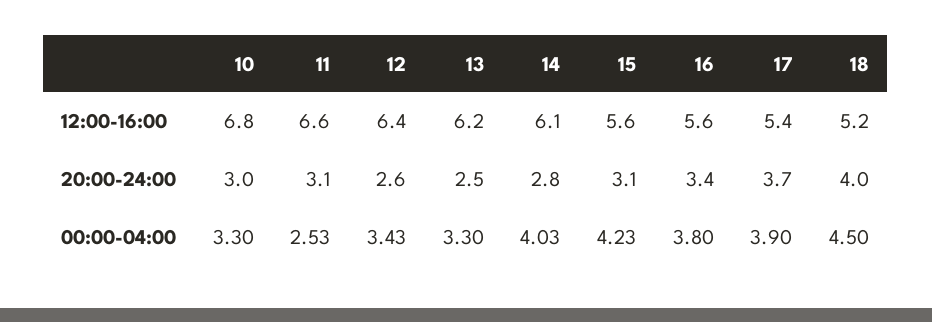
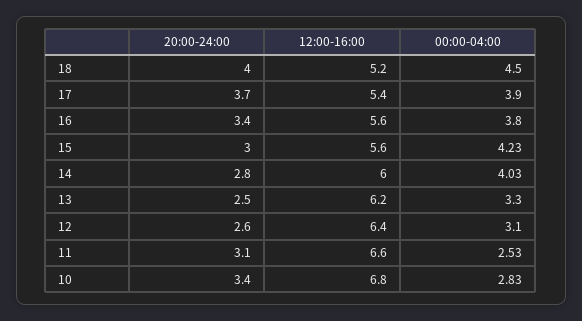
  {
    "10": {
      "12:00-16:00": 6.8,
-     "20:00-24:00": 3,
+     "20:00-24:00": 3.4,
-     "00:00-04:00": 3.3
+     "00:00-04:00": 2.83
    },
    "11": {
      "12:00-16:00": 6.6,
      "20:00-24:00": 3.1,
      "00:00-04:00": 2.53
    },
    "12": {
      "12:00-16:00": 6.4,
      "20:00-24:00": 2.6,
-     "00:00-04:00": 3.43
+     "00:00-04:00": 3.1
    },
    "13": {
      "12:00-16:00": 6.2,
      "20:00-24:00": 2.5,
      "00:00-04:00": 3.3
    },
    "14": {
-     "12:00-16:00": 6.1,
+     "12:00-16:00": 6,
      "20:00-24:00": 2.8,
      "00:00-04:00": 4.03
    },
    "15": {
      "12:00-16:00": 5.6,
-     "20:00-24:00": 3.1,
+     "20:00-24:00": 3,
      "00:00-04:00": 4.23
    },
    "16": {
      "12:00-16:00": 5.6,
      "20:00-24:00": 3.4,
      "00:00-04:00": 3.8
    },
    "17": {
      "12:00-16:00": 5.4,
      "20:00-24:00": 3.7,
      "00:00-04:00": 3.9
    },
    "18": {
      "12:00-16:00": 5.2,
      "20:00-24:00": 4,
      "00:00-04:00": 4.5
    }
  }

